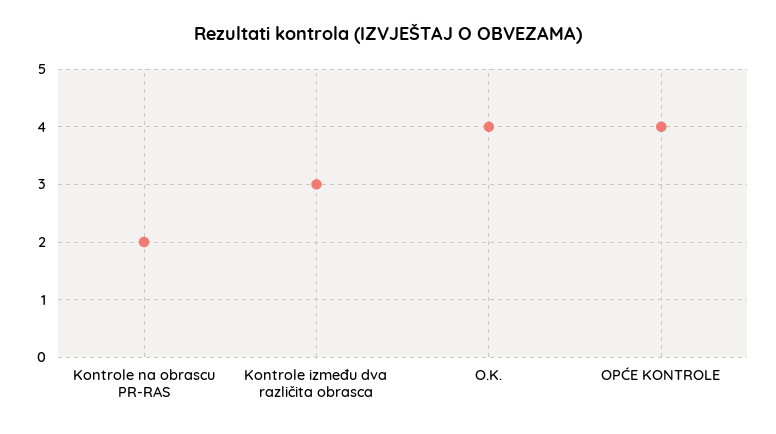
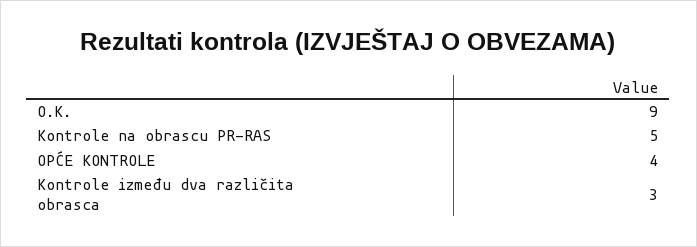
  {
-   "Kontrole na obrascu PR-RAS": 2,
+   "Kontrole na obrascu PR-RAS": 5,
    "Kontrole između dva različita obrasca": 3,
-   "O.K.": 4,
+   "O.K.": 9,
    "OPĆE KONTROLE": 4
  }

